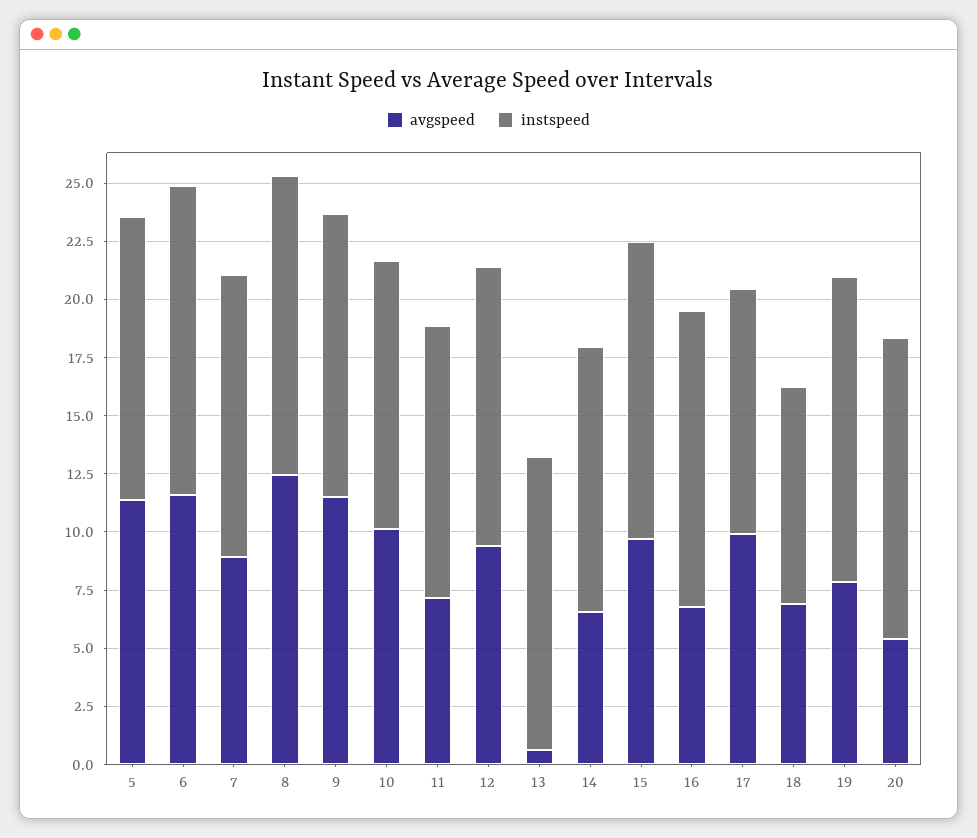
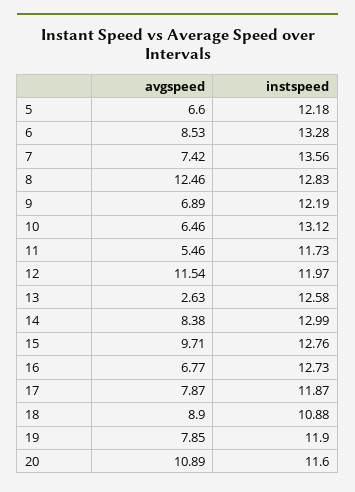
  {
    "avgspeed": {
-     "5": 11.5,
+     "5": 6.6,
-     "6": 11.5,
+     "6": 8.53,
-     "7": 9,
+     "7": 7.42,
      "8": 12.46,
-     "9": 11.5,
+     "9": 6.89,
-     "10": 10,
+     "10": 6.46,
-     "11": 7,
+     "11": 5.46,
-     "12": 9.5,
+     "12": 11.54,
-     "13": 0.5,
+     "13": 2.63,
-     "14": 6.5,
+     "14": 8.38,
      "15": 9.71,
      "16": 6.77,
-     "17": 10,
+     "17": 7.87,
-     "18": 7,
+     "18": 8.9,
      "19": 7.85,
-     "20": 5.5
+     "20": 10.89
    },
    "instspeed": {
      "5": 12.18,
      "6": 13.28,
-     "7": 12,
+     "7": 13.56,
      "8": 12.83,
      "9": 12.19,
-     "10": 11.5,
+     "10": 13.12,
      "11": 11.73,
      "12": 11.97,
      "13": 12.58,
-     "14": 11.5,
+     "14": 12.99,
      "15": 12.76,
      "16": 12.73,
-     "17": 10.5,
+     "17": 11.87,
-     "18": 9.5,
+     "18": 10.88,
-     "19": 13,
+     "19": 11.9,
-     "20": 13
+     "20": 11.6
    }
  }

